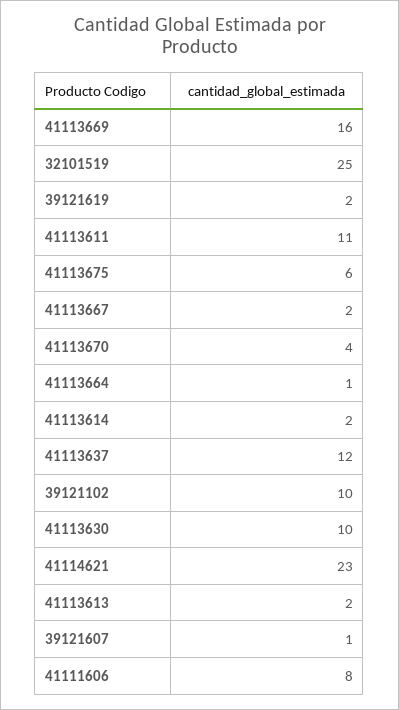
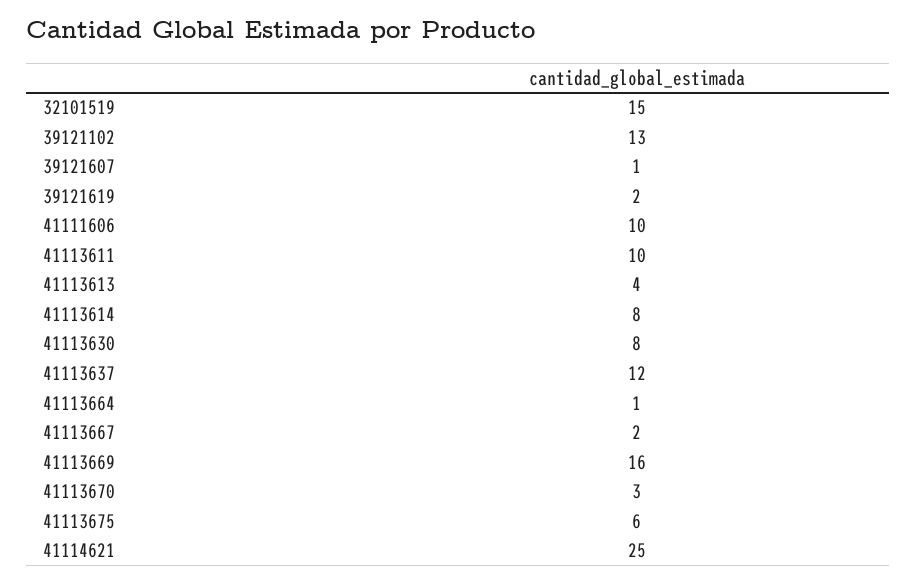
  {
    "41113669": 16,
-   "32101519": 25,
+   "32101519": 15,
    "39121619": 2,
-   "41113611": 11,
+   "41113611": 10,
    "41113675": 6,
    "41113667": 2,
-   "41113670": 4,
+   "41113670": 3,
    "41113664": 1,
-   "41113614": 2,
+   "41113614": 8,
    "41113637": 12,
-   "39121102": 10,
+   "39121102": 13,
-   "41113630": 10,
+   "41113630": 8,
-   "41114621": 23,
+   "41114621": 25,
-   "41113613": 2,
+   "41113613": 4,
    "39121607": 1,
-   "41111606": 8
+   "41111606": 10
  }

